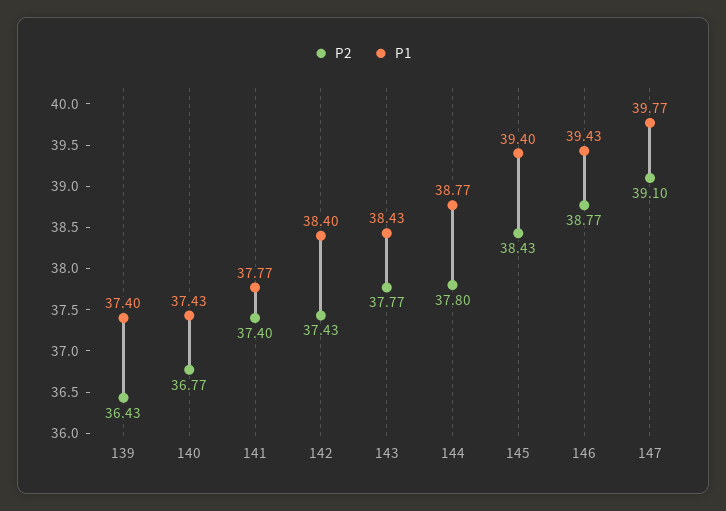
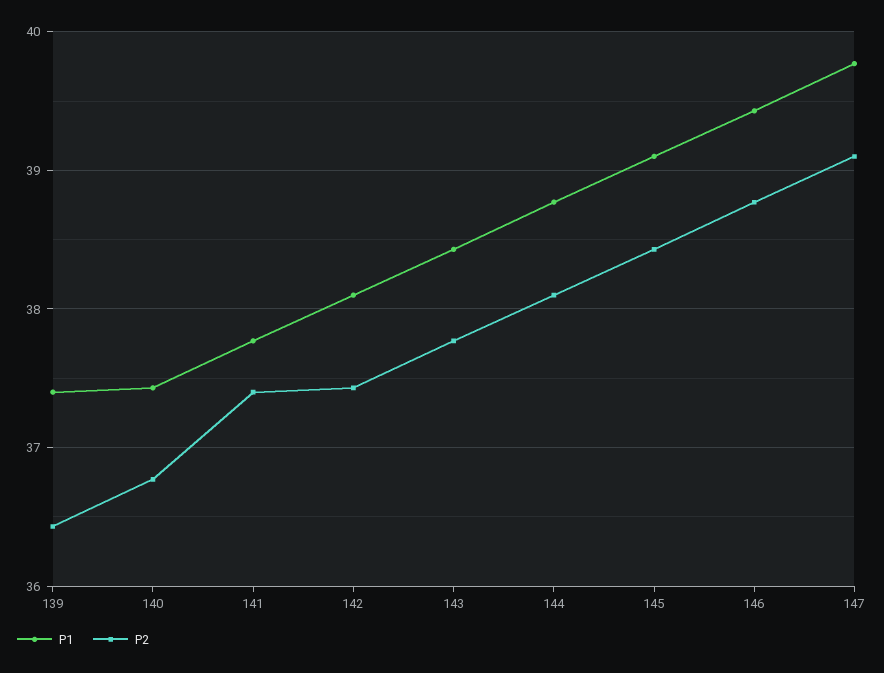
  {
    "P2": {
      "139": 36.43,
      "140": 36.77,
      "141": 37.4,
      "142": 37.43,
      "143": 37.77,
-     "144": 37.8,
+     "144": 38.1,
      "145": 38.43,
      "146": 38.77,
      "147": 39.1
    },
    "P1": {
      "139": 37.4,
      "140": 37.43,
      "141": 37.77,
-     "142": 38.4,
+     "142": 38.1,
      "143": 38.43,
      "144": 38.77,
-     "145": 39.4,
+     "145": 39.1,
      "146": 39.43,
      "147": 39.77
    }
  }

